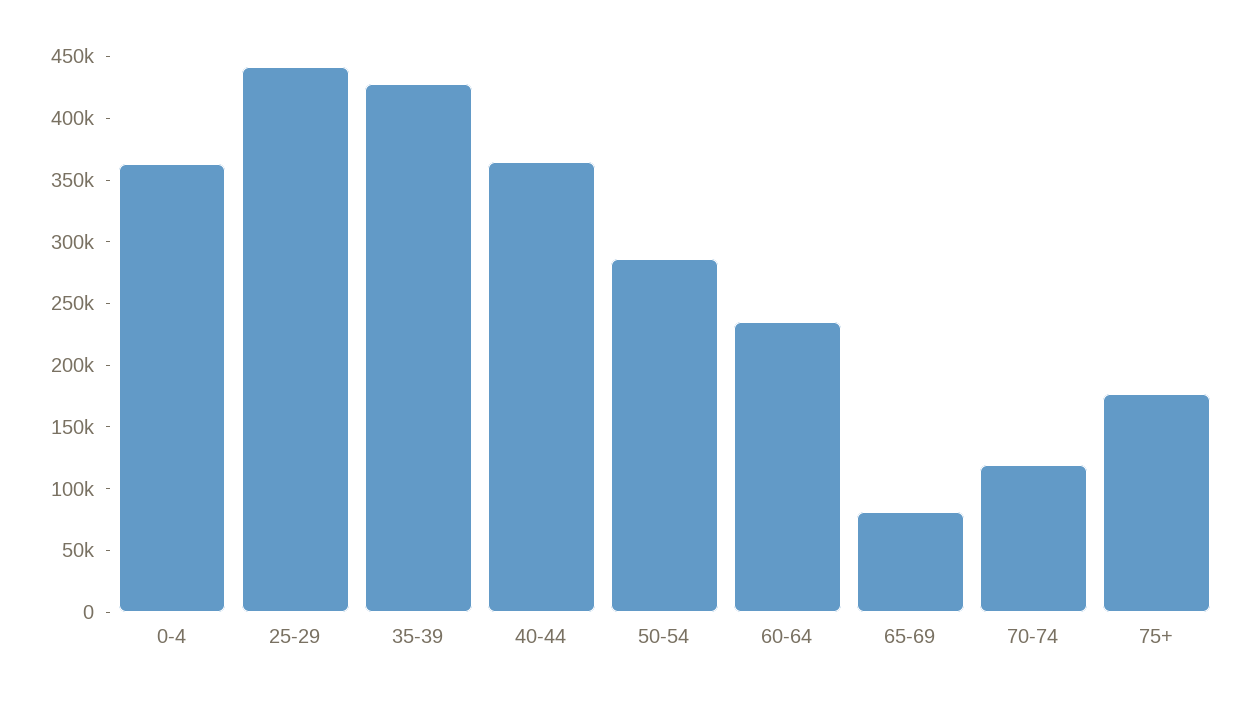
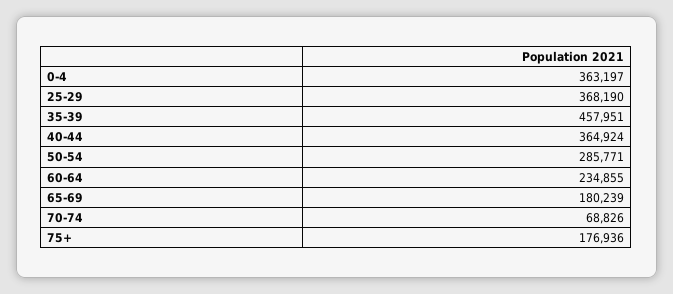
  {
    "0-4": 363197,
-   "25-29": 440000,
+   "25-29": 368190,
-   "35-39": 430000,
+   "35-39": 457951,
    "40-44": 364924,
    "50-54": 285771,
    "60-64": 234855,
-   "65-69": 80000,
+   "65-69": 180239,
-   "70-74": 120000,
+   "70-74": 68826,
    "75+": 176936
  }

